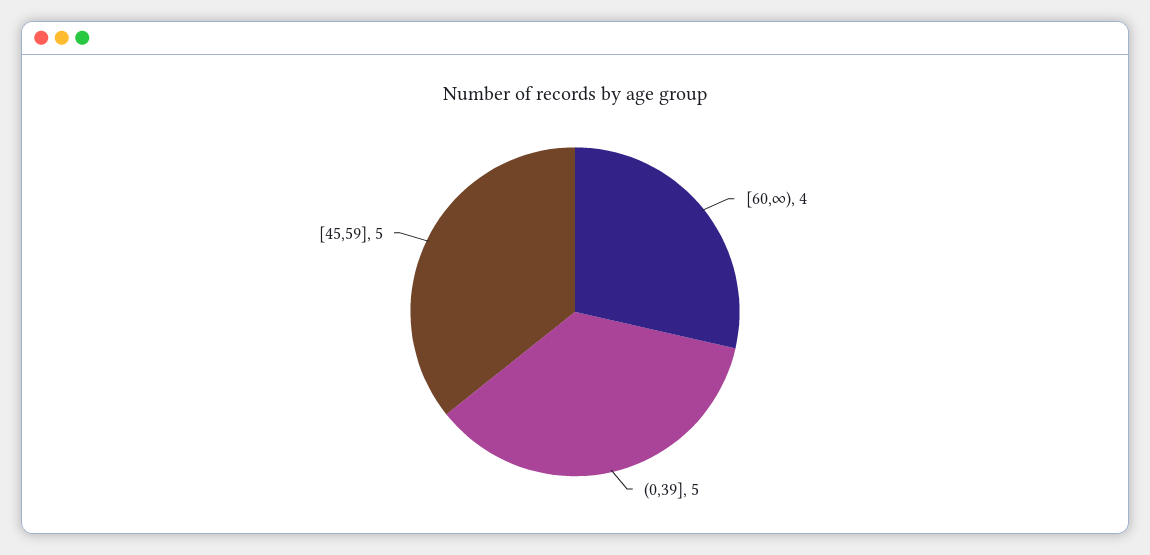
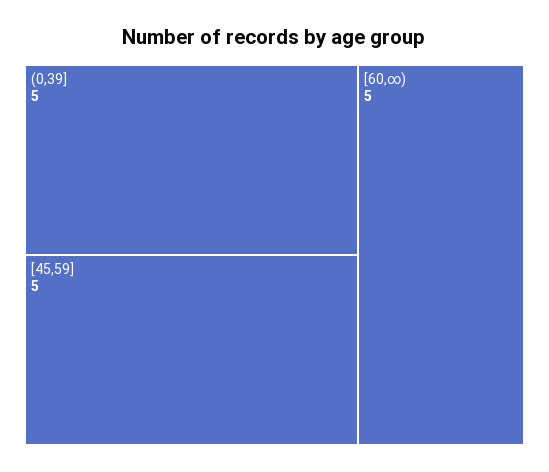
  {
-   "[60,∞)": 4,
+   "[60,∞)": 5,
    "(0,39]": 5,
    "[45,59]": 5
  }

